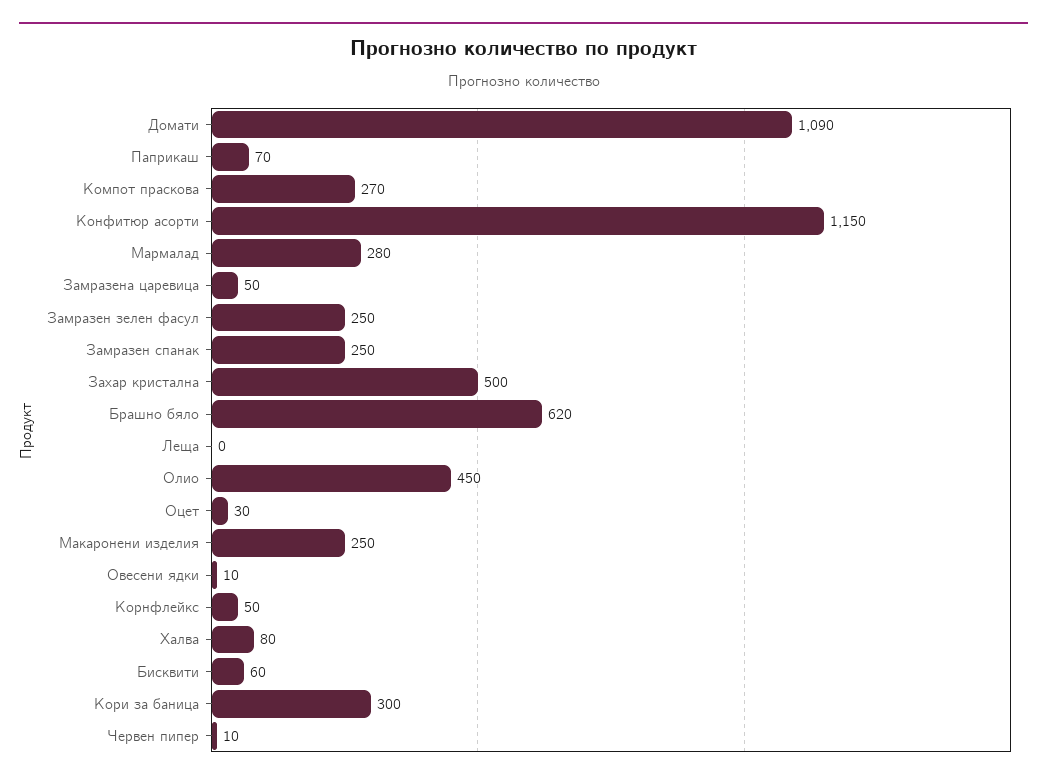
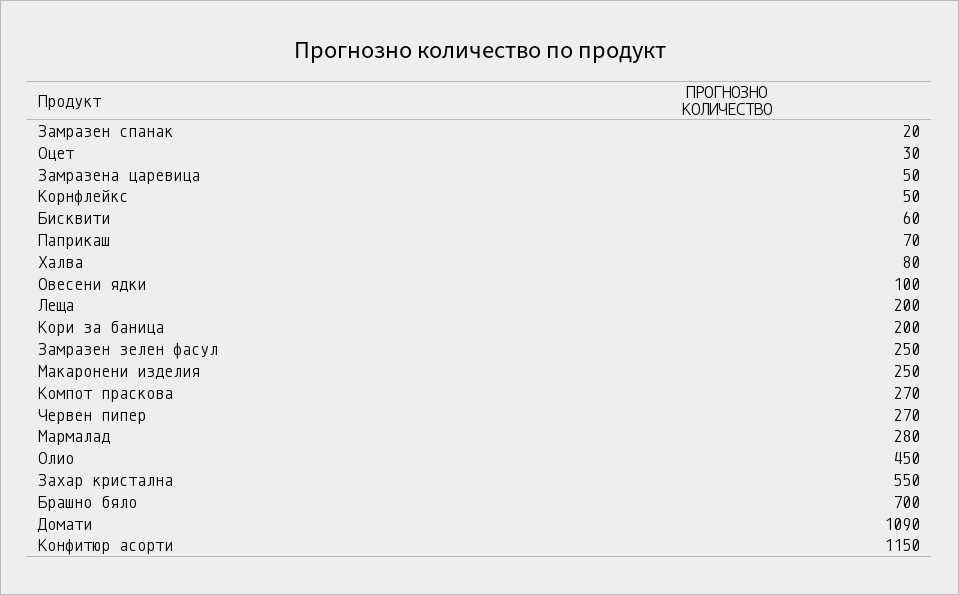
  {
    "Домати": 1090,
    "Паприкаш": 70,
    "Компот праскова": 270,
    "Конфитюр асорти": 1150,
    "Мармалад": 280,
    "Замразена царевица": 50,
    "Замразен зелен фасул": 250,
-   "Замразен спанак": 250,
+   "Замразен спанак": 20,
-   "Захар кристална": 500,
+   "Захар кристална": 550,
-   "Брашно бяло": 620,
+   "Брашно бяло": 700,
-   "Леща": 0,
+   "Леща": 200,
    "Олио": 450,
    "Оцет": 30,
    "Макаронени изделия": 250,
-   "Овесени ядки": 10,
+   "Овесени ядки": 100,
    "Корнфлейкс": 50,
    "Халва": 80,
    "Бисквити": 60,
-   "Кори за баница": 300,
+   "Кори за баница": 200,
-   "Червен пипер": 10
+   "Червен пипер": 270
  }

